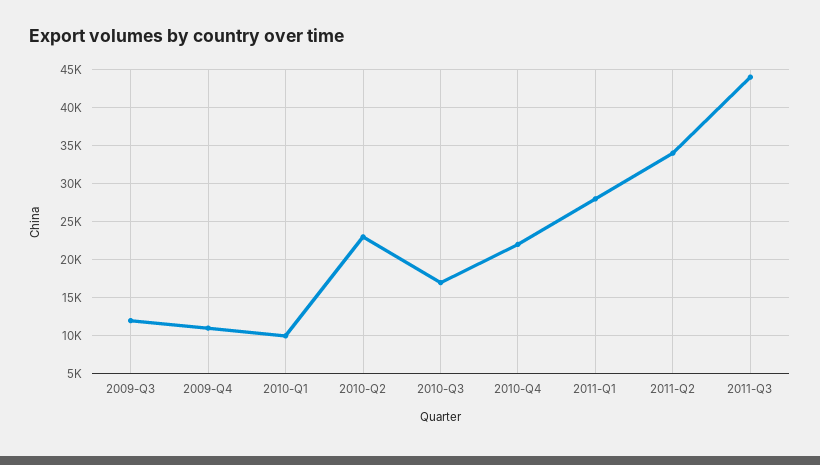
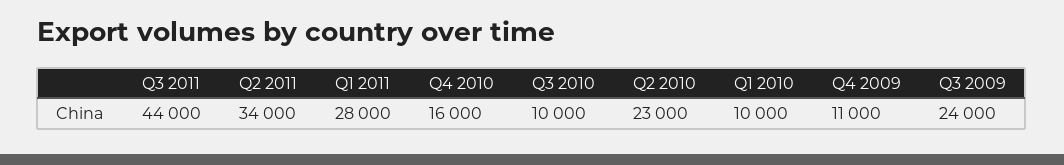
  {
-   "2009-Q3": 12000,
+   "2009-Q3": 24000,
    "2009-Q4": 11000,
    "2010-Q1": 10000,
    "2010-Q2": 23000,
-   "2010-Q3": 17000,
+   "2010-Q3": 10000,
-   "2010-Q4": 22000,
+   "2010-Q4": 16000,
    "2011-Q1": 28000,
    "2011-Q2": 34000,
    "2011-Q3": 44000
  }

